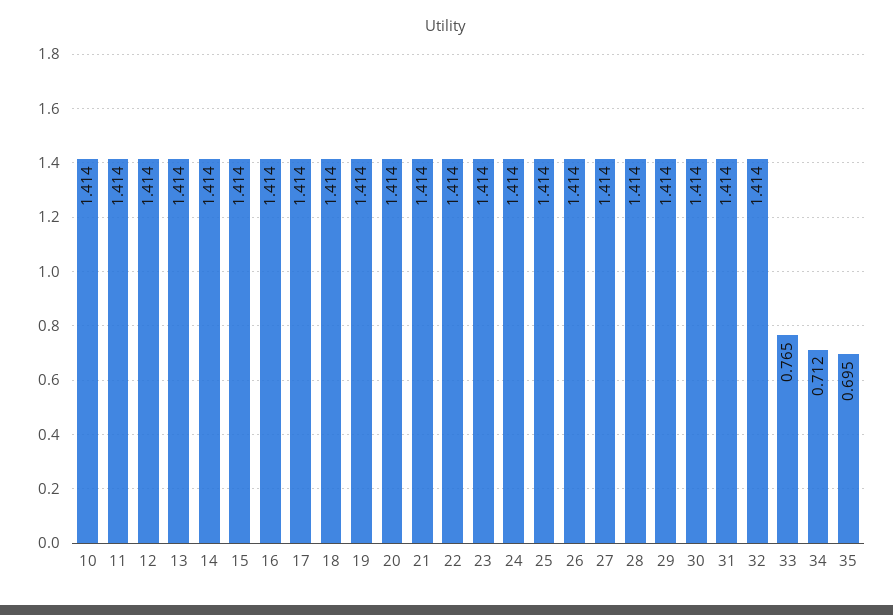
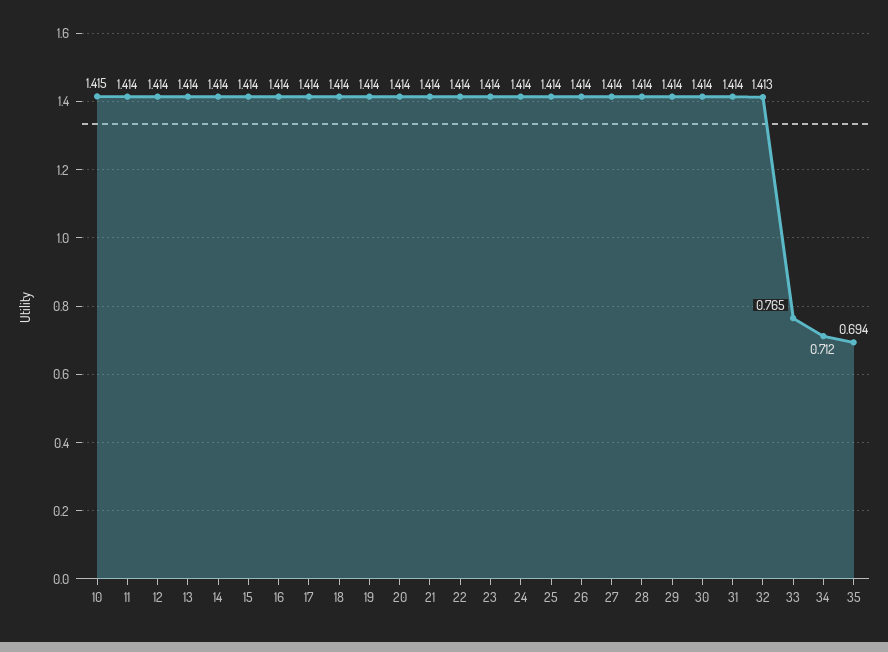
  {
-   "10": 1.414,
+   "10": 1.415,
    "11": 1.414,
    "12": 1.414,
    "13": 1.414,
    "14": 1.414,
    "15": 1.414,
    "16": 1.414,
    "17": 1.414,
    "18": 1.414,
    "19": 1.414,
    "20": 1.414,
    "21": 1.414,
    "22": 1.414,
    "23": 1.414,
    "24": 1.414,
    "25": 1.414,
    "26": 1.414,
    "27": 1.414,
    "28": 1.414,
    "29": 1.414,
    "30": 1.414,
    "31": 1.414,
-   "32": 1.414,
+   "32": 1.413,
    "33": 0.765,
    "34": 0.712,
-   "35": 0.695
+   "35": 0.694
  }

